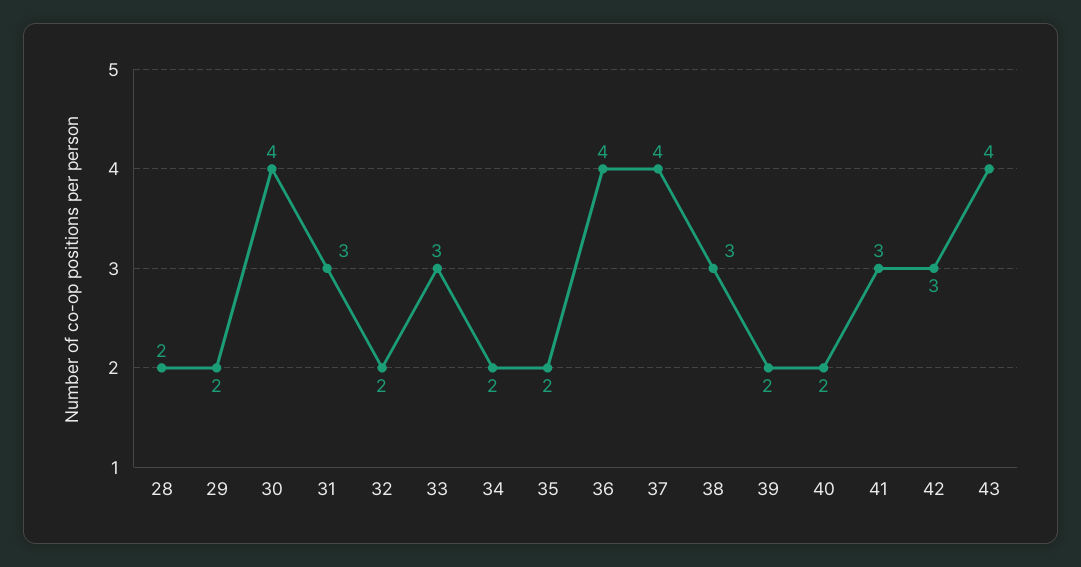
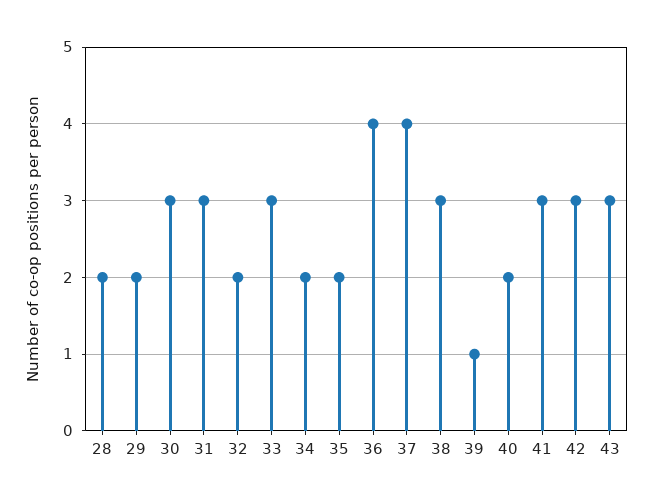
  {
    "28": 2,
    "29": 2,
-   "30": 4,
+   "30": 3,
    "31": 3,
    "32": 2,
    "33": 3,
    "34": 2,
    "35": 2,
    "36": 4,
    "37": 4,
    "38": 3,
-   "39": 2,
+   "39": 1,
    "40": 2,
    "41": 3,
    "42": 3,
-   "43": 4
+   "43": 3
  }

